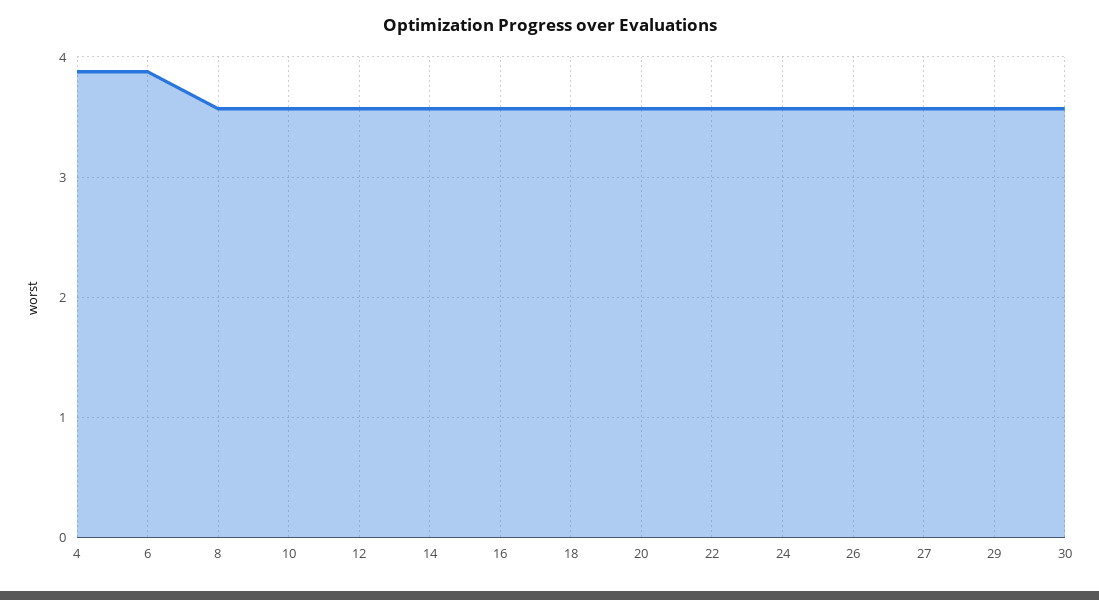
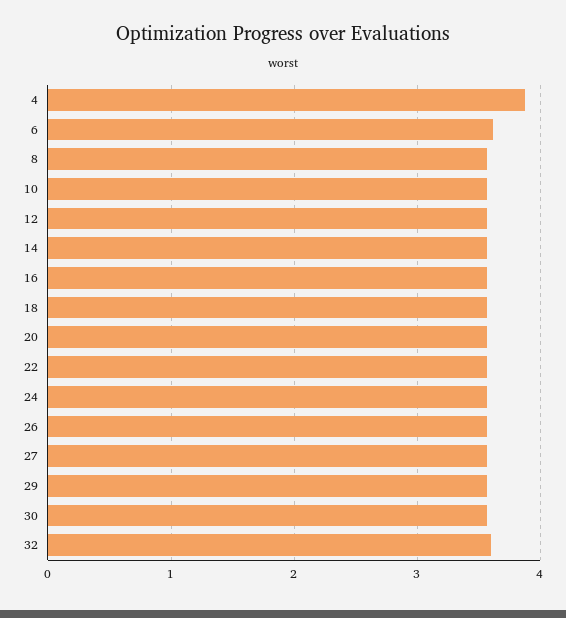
  {
    "4": 3.9,
-   "6": 3.9,
+   "6": 3.6,
    "8": 3.6,
    "10": 3.6,
    "12": 3.6,
    "14": 3.6,
    "16": 3.6,
    "18": 3.6,
    "20": 3.6,
    "22": 3.6,
    "24": 3.6,
    "26": 3.6,
    "27": 3.6,
    "29": 3.6,
-   "30": 3.6
+   "30": 3.6,
+   "32": 3.6
  }

